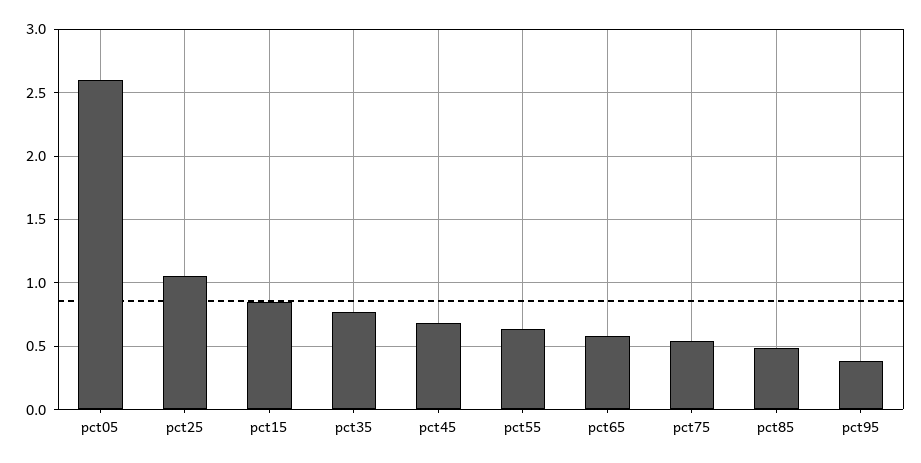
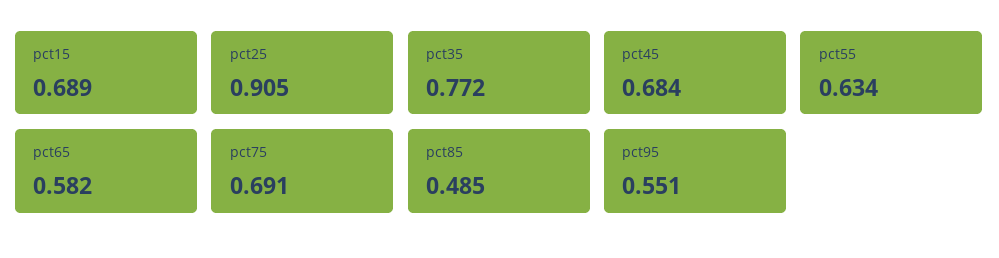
  {
-   "pct05": 2.6,
-   "pct25": 1.05,
+   "pct25": 0.905,
-   "pct15": 0.85,
+   "pct15": 0.689,
    "pct35": 0.772,
    "pct45": 0.684,
    "pct55": 0.634,
    "pct65": 0.582,
-   "pct75": 0.55,
+   "pct75": 0.691,
    "pct85": 0.485,
-   "pct95": 0.4
+   "pct95": 0.551
  }

